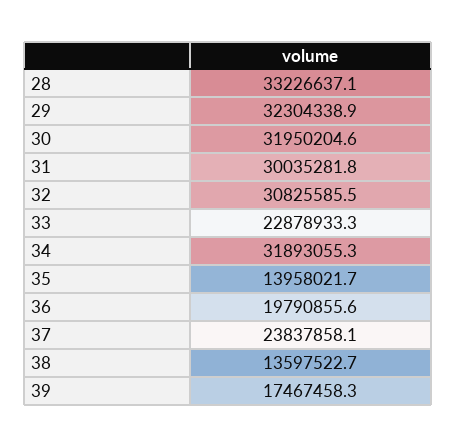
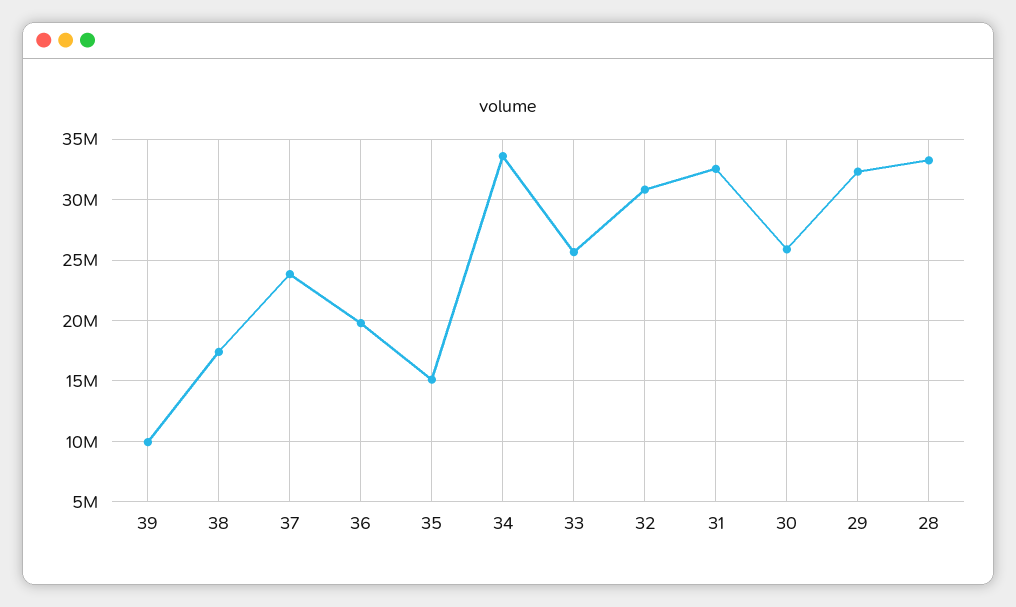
  {
    "28": 33226637.1,
    "29": 32304338.9,
-   "30": 31950204.6,
+   "30": 26000000,
-   "31": 30035281.8,
+   "31": 32500000,
    "32": 30825585.5,
-   "33": 22878933.3,
+   "33": 25500000,
-   "34": 31893055.3,
+   "34": 33500000,
-   "35": 13958021.7,
+   "35": 15000000,
    "36": 19790855.6,
    "37": 23837858.1,
-   "38": 13597522.7,
+   "38": 17500000,
-   "39": 17467458.3
+   "39": 10000000
  }

